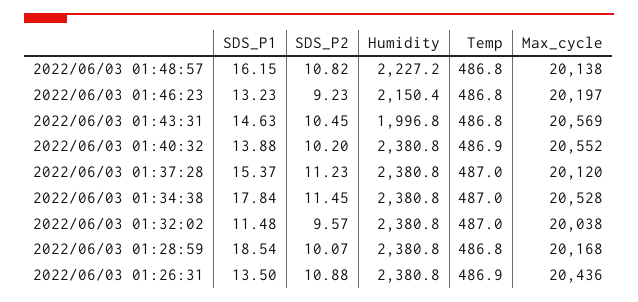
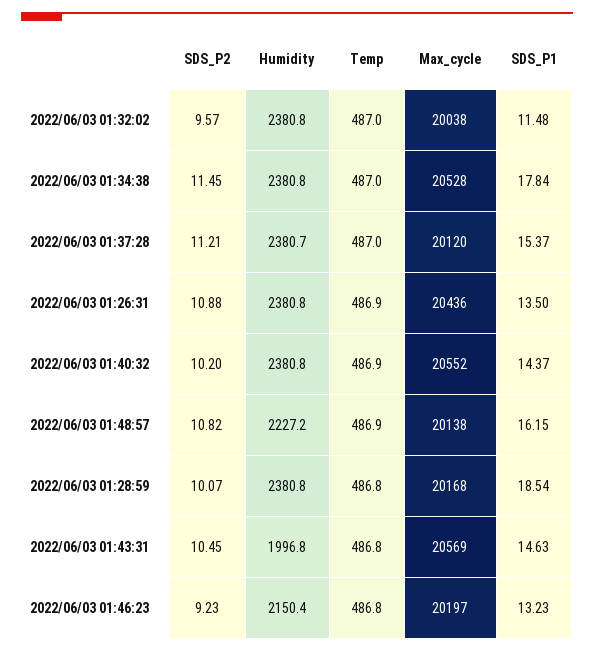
  {
    "SDS_P1": {
      "2022/06/03 01:48:57": 16.15,
      "2022/06/03 01:46:23": 13.23,
      "2022/06/03 01:43:31": 14.63,
-     "2022/06/03 01:40:32": 13.88,
+     "2022/06/03 01:40:32": 14.37,
      "2022/06/03 01:37:28": 15.37,
      "2022/06/03 01:34:38": 17.84,
      "2022/06/03 01:32:02": 11.48,
      "2022/06/03 01:28:59": 18.54,
      "2022/06/03 01:26:31": 13.5
    },
    "SDS_P2": {
      "2022/06/03 01:48:57": 10.82,
      "2022/06/03 01:46:23": 9.23,
      "2022/06/03 01:43:31": 10.45,
      "2022/06/03 01:40:32": 10.2,
-     "2022/06/03 01:37:28": 11.23,
+     "2022/06/03 01:37:28": 11.21,
      "2022/06/03 01:34:38": 11.45,
      "2022/06/03 01:32:02": 9.57,
      "2022/06/03 01:28:59": 10.07,
      "2022/06/03 01:26:31": 10.88
    },
    "Humidity": {
      "2022/06/03 01:48:57": 2227.2,
      "2022/06/03 01:46:23": 2150.4,
      "2022/06/03 01:43:31": 1996.8,
      "2022/06/03 01:40:32": 2380.8,
-     "2022/06/03 01:37:28": 2380.8,
+     "2022/06/03 01:37:28": 2380.7,
      "2022/06/03 01:34:38": 2380.8,
      "2022/06/03 01:32:02": 2380.8,
      "2022/06/03 01:28:59": 2380.8,
      "2022/06/03 01:26:31": 2380.8
    },
    "Temp": {
-     "2022/06/03 01:48:57": 486.8,
+     "2022/06/03 01:48:57": 486.9,
      "2022/06/03 01:46:23": 486.8,
      "2022/06/03 01:43:31": 486.8,
      "2022/06/03 01:40:32": 486.9,
      "2022/06/03 01:37:28": 487,
      "2022/06/03 01:34:38": 487,
      "2022/06/03 01:32:02": 487,
      "2022/06/03 01:28:59": 486.8,
      "2022/06/03 01:26:31": 486.9
    },
    "Max_cycle": {
      "2022/06/03 01:48:57": 20138,
      "2022/06/03 01:46:23": 20197,
      "2022/06/03 01:43:31": 20569,
      "2022/06/03 01:40:32": 20552,
      "2022/06/03 01:37:28": 20120,
      "2022/06/03 01:34:38": 20528,
      "2022/06/03 01:32:02": 20038,
      "2022/06/03 01:28:59": 20168,
      "2022/06/03 01:26:31": 20436
    }
  }

